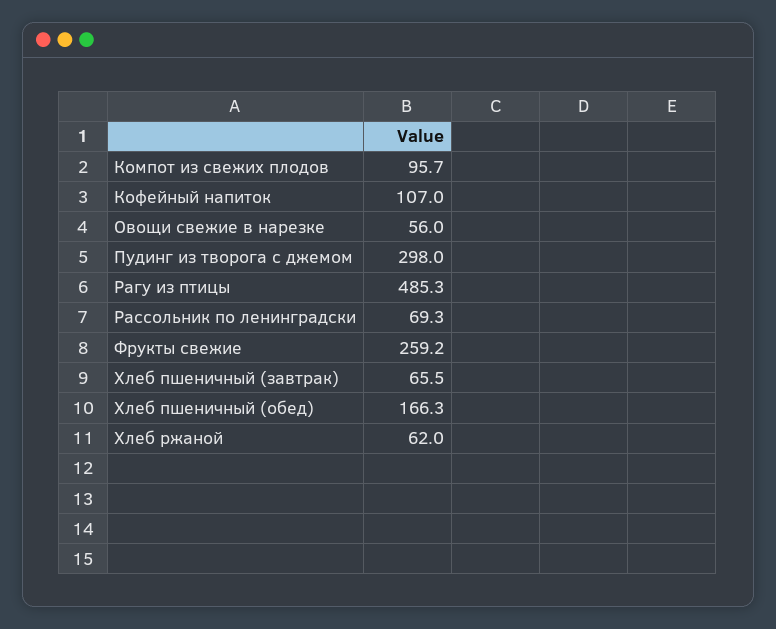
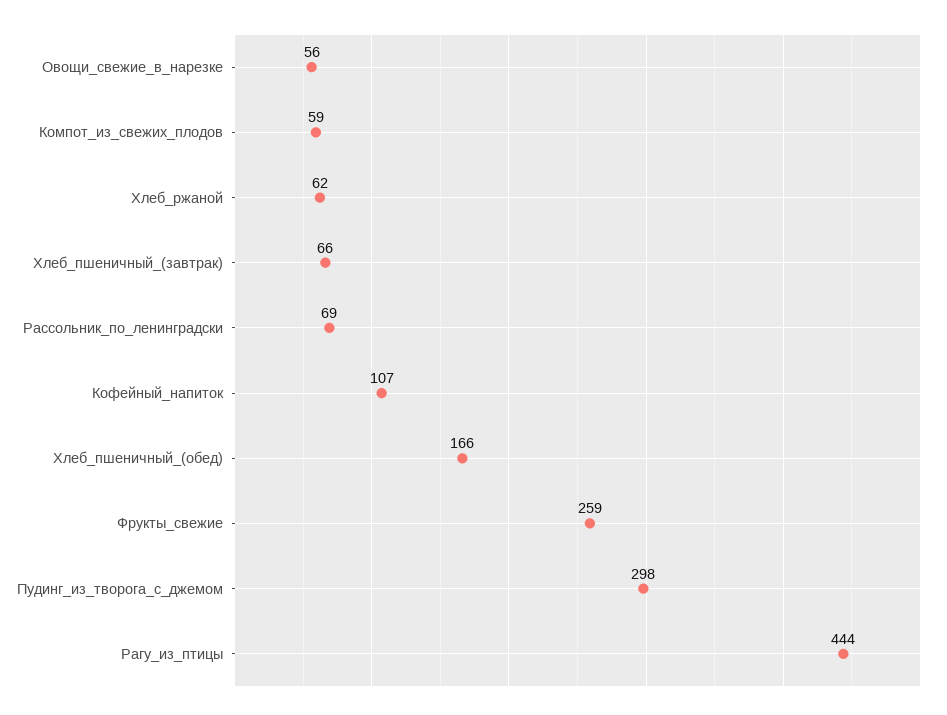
  {
-   "Компот из свежих плодов": 95.7,
+   "Компот из свежих плодов": 59,
    "Кофейный напиток": 107,
    "Овощи свежие в нарезке": 56,
    "Пудинг из творога с джемом": 298,
-   "Рагу из птицы": 485.3,
+   "Рагу из птицы": 444,
    "Рассольник по ленинградски": 69.3,
    "Фрукты свежие": 259.2,
    "Хлеб пшеничный (завтрак)": 65.5,
    "Хлеб пшеничный (обед)": 166.3,
    "Хлеб ржаной": 62
  }

